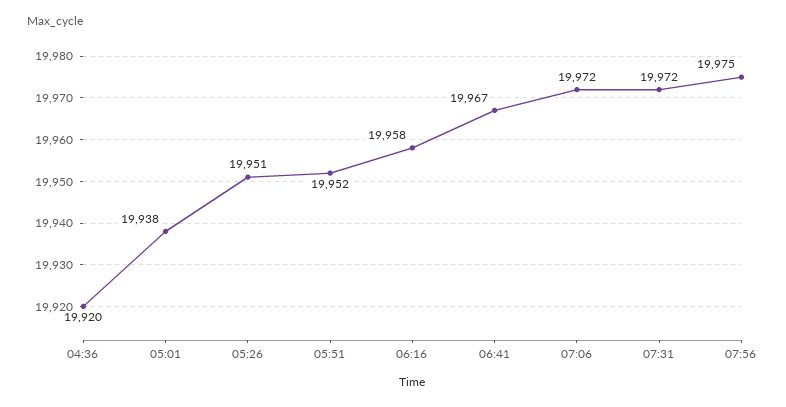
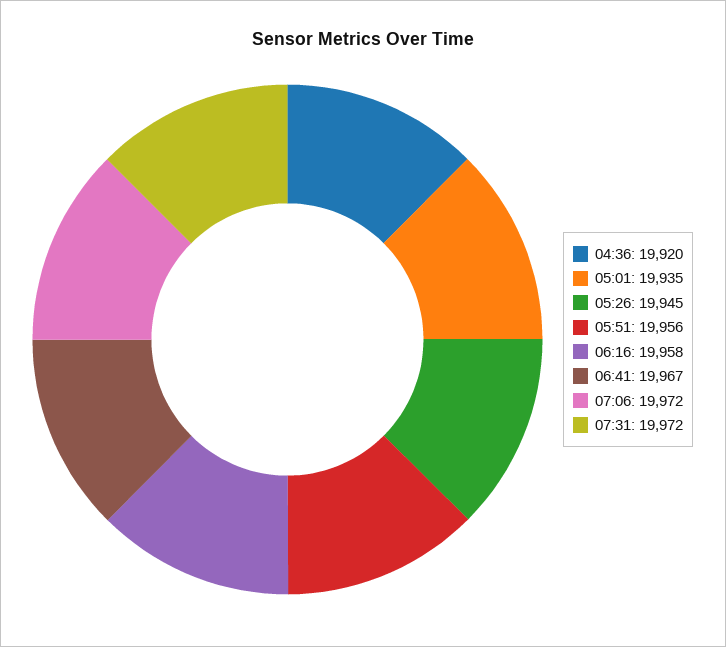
  {
    "04:36": 19920,
-   "05:01": 19938,
+   "05:01": 19935,
-   "05:26": 19951,
+   "05:26": 19945,
-   "05:51": 19952,
+   "05:51": 19956,
    "06:16": 19958,
    "06:41": 19967,
    "07:06": 19972,
-   "07:31": 19972,
+   "07:31": 19972
-   "07:56": 19975
  }

